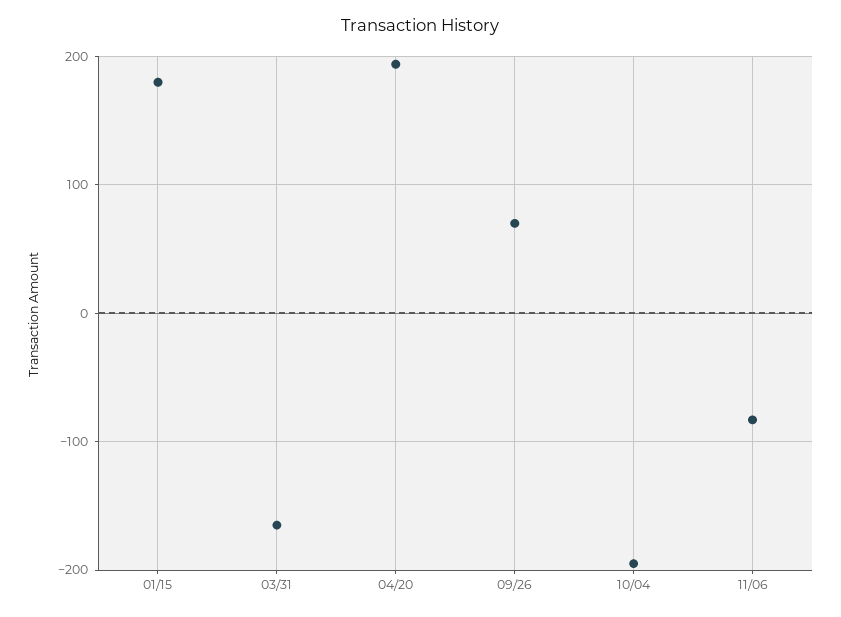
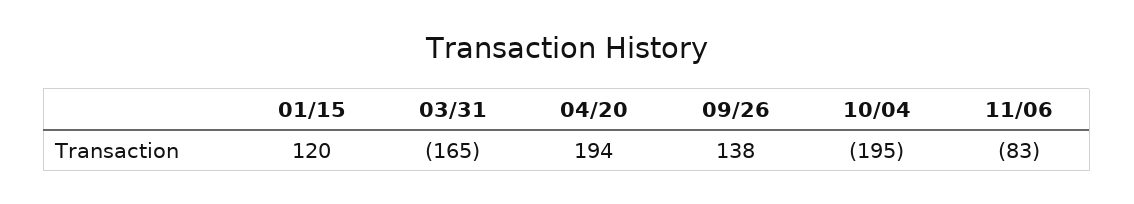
  {
-   "01/15": 180,
+   "01/15": 120,
    "03/31": -165,
    "04/20": 194,
-   "09/26": 70,
+   "09/26": 138,
    "10/04": -195,
    "11/06": -83
  }

